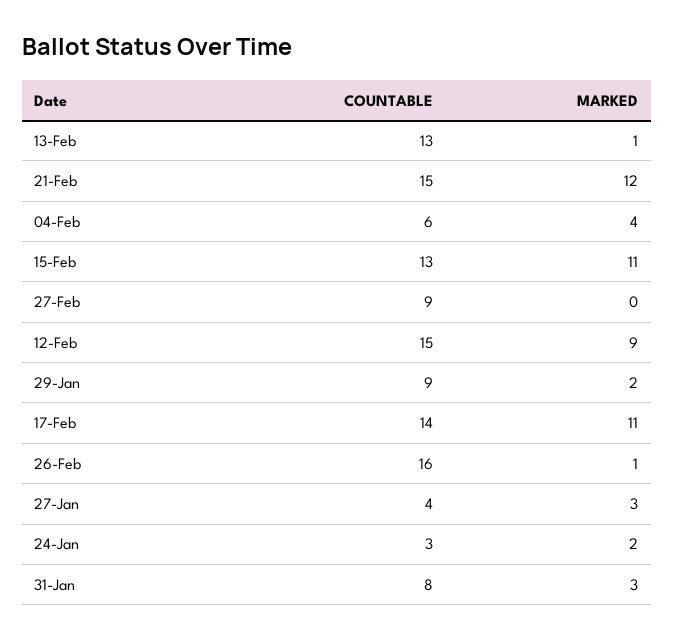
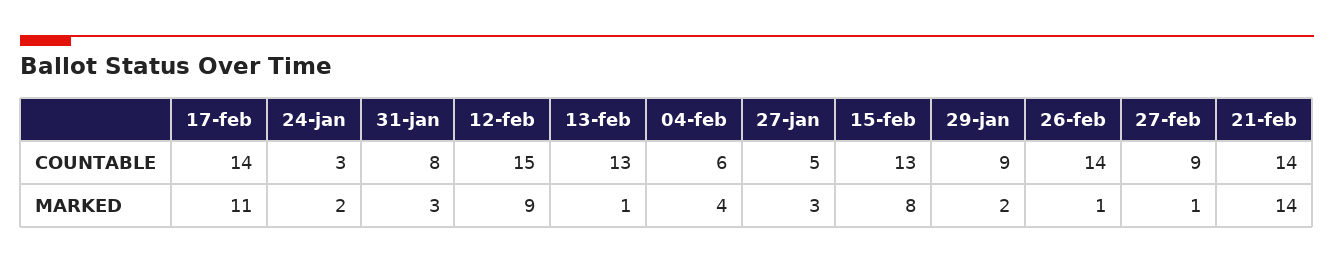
  {
    "COUNTABLE": {
      "13-Feb": 13,
-     "21-Feb": 15,
+     "21-Feb": 14,
      "04-Feb": 6,
      "15-Feb": 13,
      "27-Feb": 9,
      "12-Feb": 15,
      "29-Jan": 9,
      "17-Feb": 14,
-     "26-Feb": 16,
+     "26-Feb": 14,
-     "27-Jan": 4,
+     "27-Jan": 5,
      "24-Jan": 3,
      "31-Jan": 8
    },
    "MARKED": {
      "13-Feb": 1,
-     "21-Feb": 12,
+     "21-Feb": 14,
      "04-Feb": 4,
-     "15-Feb": 11,
+     "15-Feb": 8,
-     "27-Feb": 0,
+     "27-Feb": 1,
      "12-Feb": 9,
      "29-Jan": 2,
      "17-Feb": 11,
      "26-Feb": 1,
      "27-Jan": 3,
      "24-Jan": 2,
      "31-Jan": 3
    }
  }

